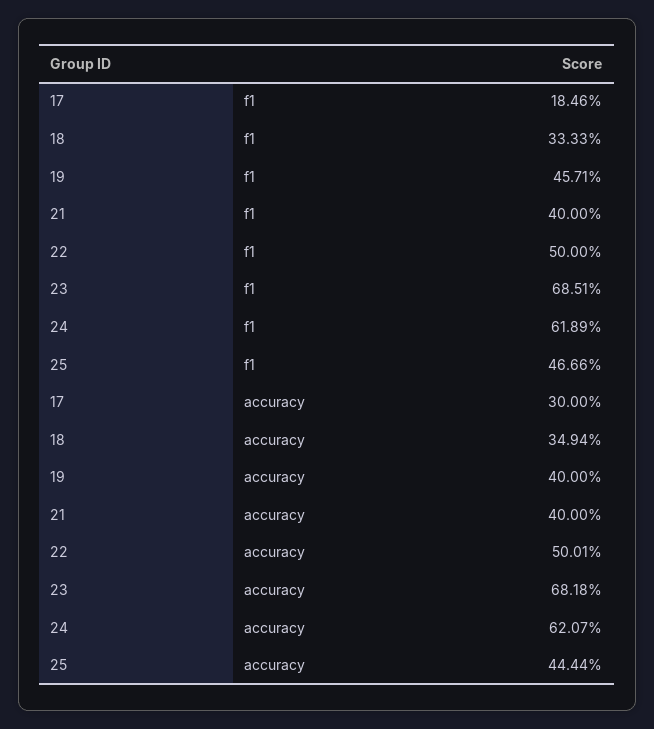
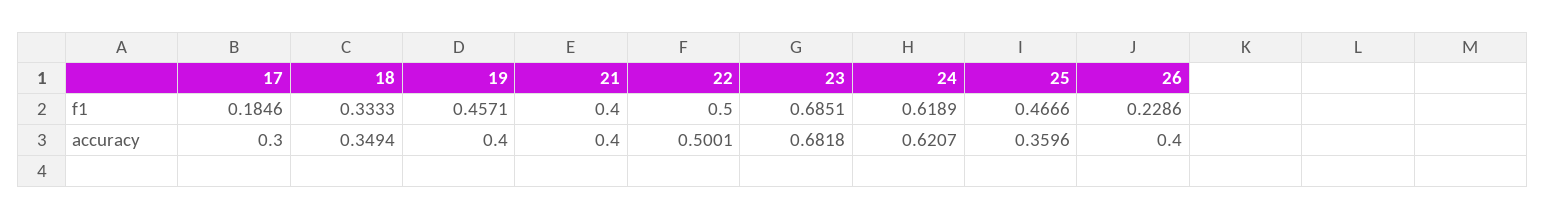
  {
    "17": {
      "f1": 0.1846,
      "accuracy": 0.3
    },
    "18": {
      "f1": 0.3333,
      "accuracy": 0.3494
    },
    "19": {
      "f1": 0.4571,
      "accuracy": 0.4
    },
    "21": {
      "f1": 0.4,
      "accuracy": 0.4
    },
    "22": {
      "f1": 0.5,
      "accuracy": 0.5001
    },
    "23": {
      "f1": 0.6851,
      "accuracy": 0.6818
    },
    "24": {
      "f1": 0.6189,
      "accuracy": 0.6207
    },
    "25": {
      "f1": 0.4666,
-     "accuracy": 0.4444
+     "accuracy": 0.3596
-   }
+   },
+   "26": {
+     "f1": 0.2286,
+     "accuracy": 0.4
+   }
  }

